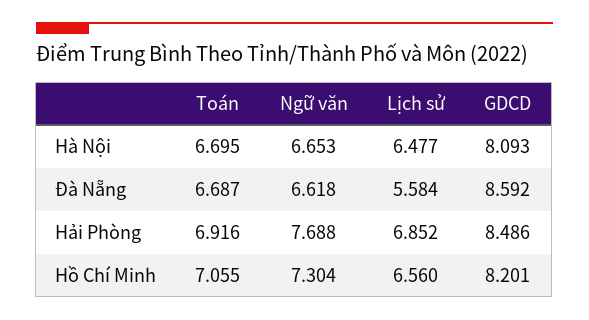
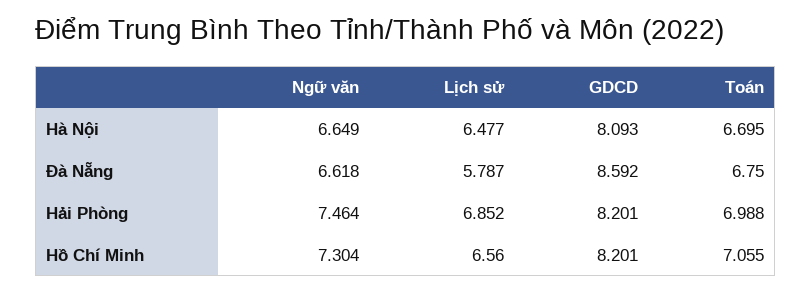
  {
    "Toán": {
      "Hà Nội": 6.695,
-     "Đà Nẵng": 6.687,
+     "Đà Nẵng": 6.75,
-     "Hải Phòng": 6.916,
+     "Hải Phòng": 6.988,
      "Hồ Chí Minh": 7.055
    },
    "Ngữ văn": {
-     "Hà Nội": 6.653,
+     "Hà Nội": 6.649,
      "Đà Nẵng": 6.618,
-     "Hải Phòng": 7.688,
+     "Hải Phòng": 7.464,
      "Hồ Chí Minh": 7.304
    },
    "Lịch sử": {
      "Hà Nội": 6.477,
-     "Đà Nẵng": 5.584,
+     "Đà Nẵng": 5.787,
      "Hải Phòng": 6.852,
      "Hồ Chí Minh": 6.56
    },
    "GDCD": {
      "Hà Nội": 8.093,
      "Đà Nẵng": 8.592,
-     "Hải Phòng": 8.486,
+     "Hải Phòng": 8.201,
      "Hồ Chí Minh": 8.201
    }
  }

